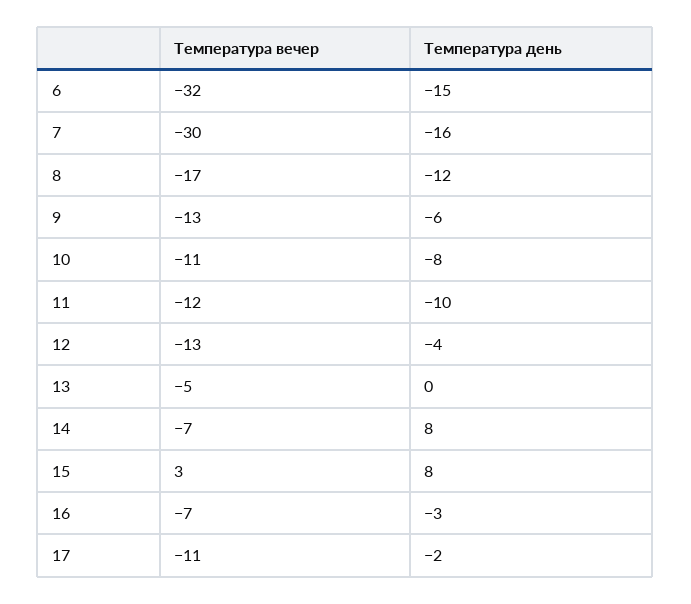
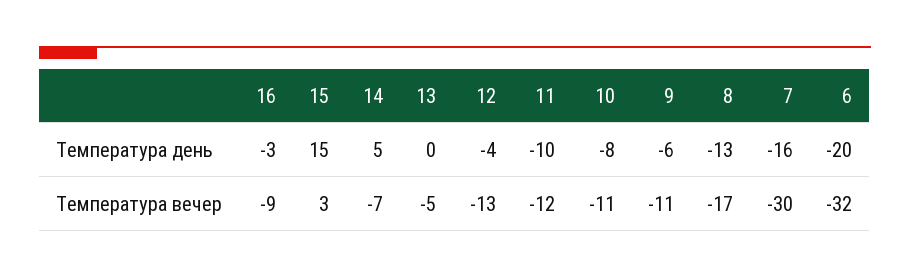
  {
    "Температура вечер": {
      "6": -32,
      "7": -30,
      "8": -17,
-     "9": -13,
+     "9": -11,
      "10": -11,
      "11": -12,
      "12": -13,
      "13": -5,
      "14": -7,
      "15": 3,
-     "16": -7,
+     "16": -9
-     "17": -11
    },
    "Температура день": {
-     "6": -15,
+     "6": -20,
      "7": -16,
-     "8": -12,
+     "8": -13,
      "9": -6,
      "10": -8,
      "11": -10,
      "12": -4,
      "13": 0,
-     "14": 8,
+     "14": 5,
-     "15": 8,
+     "15": 15,
-     "16": -3,
+     "16": -3
-     "17": -2
    }
  }

